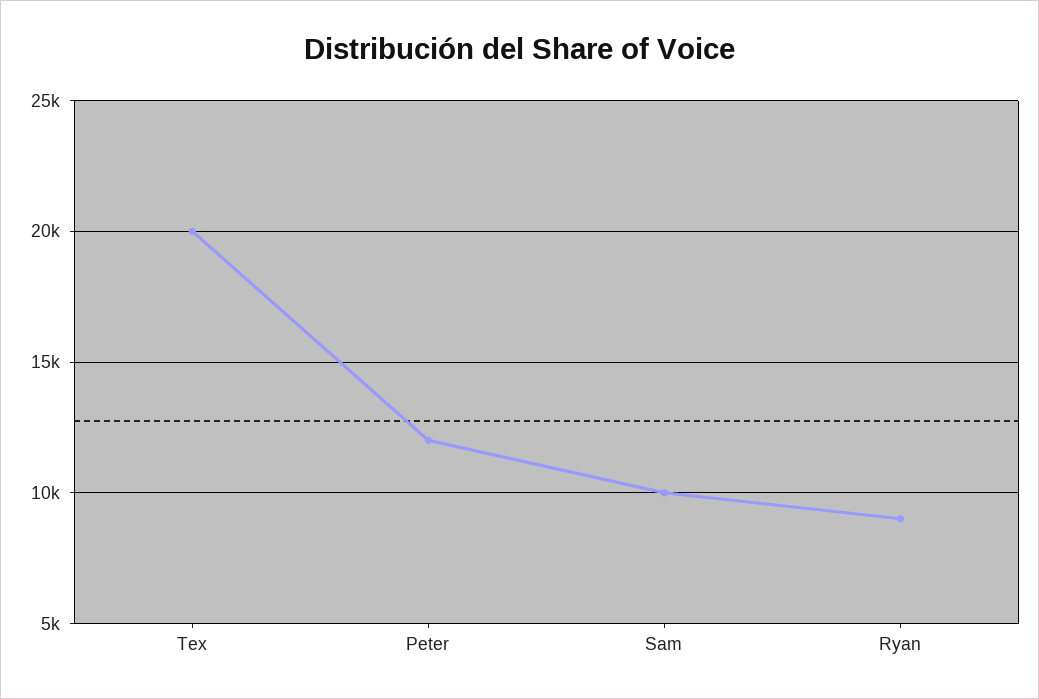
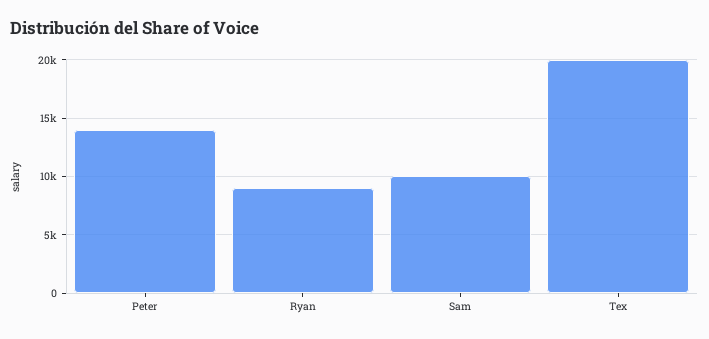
  {
    "Tex": 20000,
-   "Peter": 12000,
+   "Peter": 14000,
    "Sam": 10000,
    "Ryan": 9000
  }

